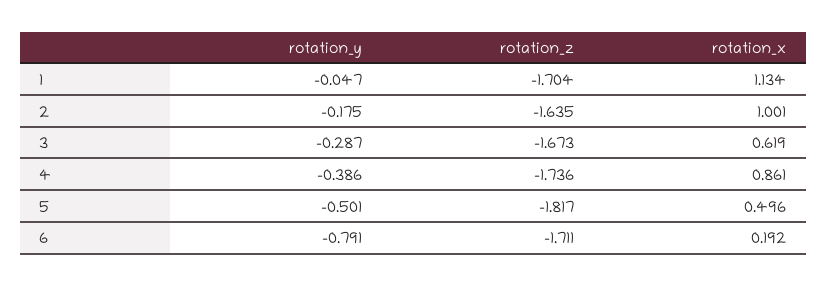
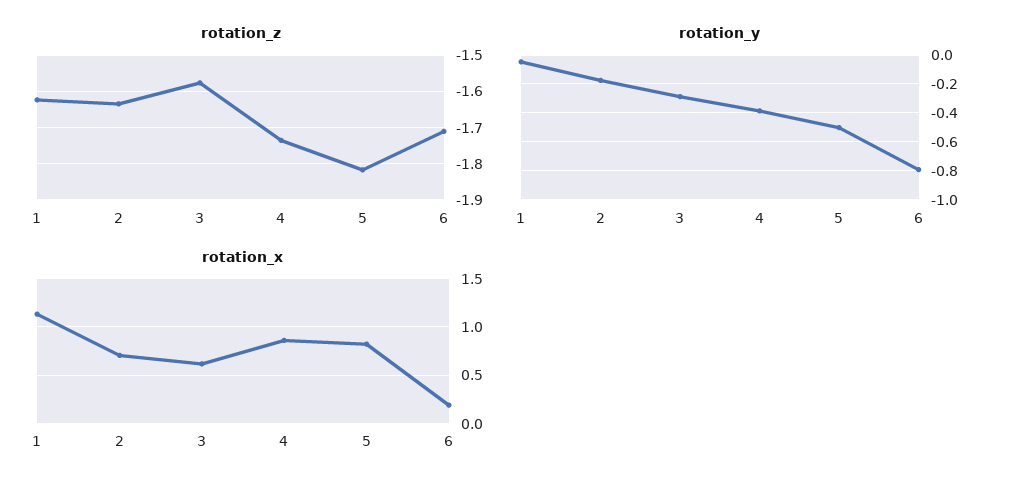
  {
    "rotation_y": {
      "1": -0.047,
      "2": -0.175,
      "3": -0.287,
      "4": -0.386,
      "5": -0.501,
      "6": -0.791
    },
    "rotation_z": {
-     "1": -1.704,
+     "1": -1.62,
      "2": -1.635,
-     "3": -1.673,
+     "3": -1.58,
      "4": -1.736,
      "5": -1.817,
      "6": -1.711
    },
    "rotation_x": {
      "1": 1.134,
-     "2": 1.001,
+     "2": 0.7,
      "3": 0.619,
      "4": 0.861,
-     "5": 0.496,
+     "5": 0.8,
      "6": 0.192
    }
  }

